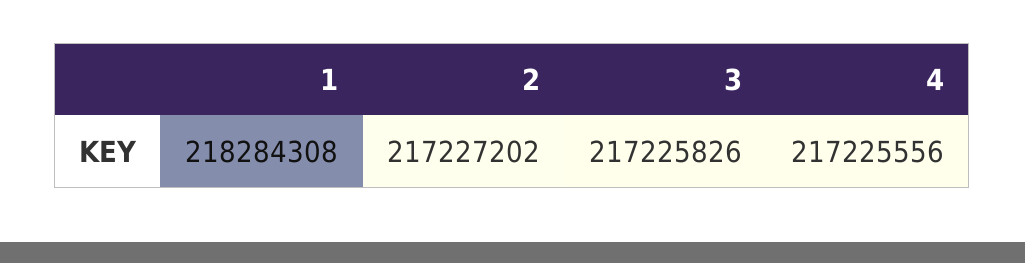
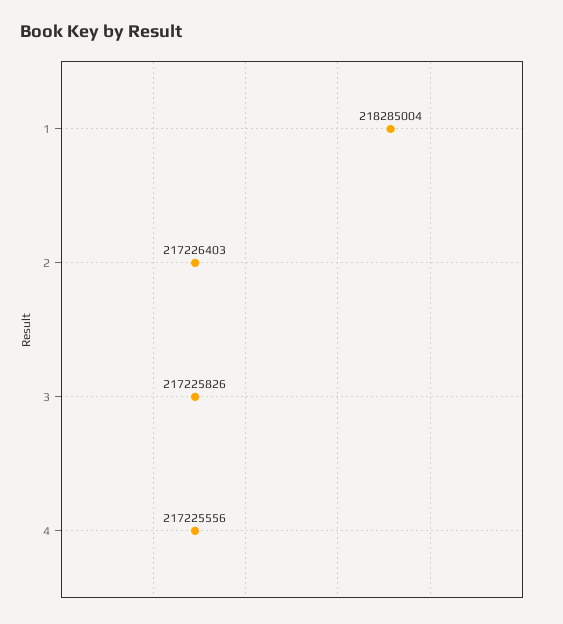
  {
-   "1": 218284308,
+   "1": 218285004,
-   "2": 217227202,
+   "2": 217226403,
    "3": 217225826,
    "4": 217225556
  }

